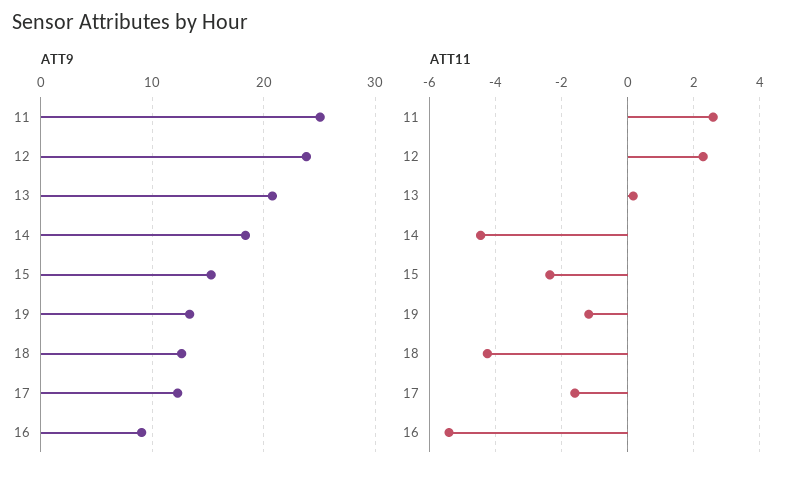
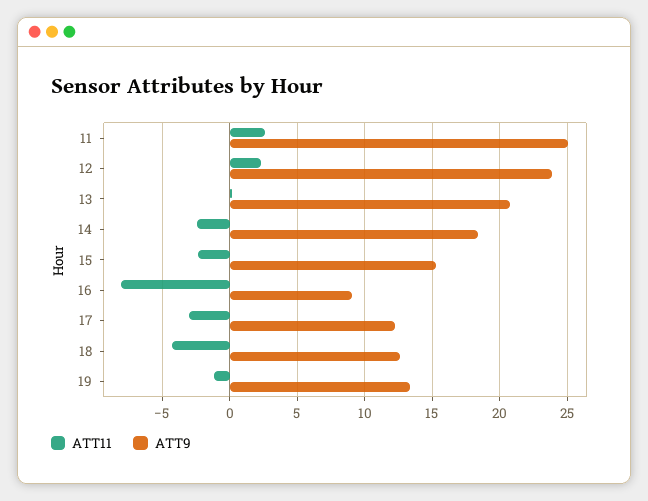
  {
    "ATT9": {
      "11": 25,
      "12": 24,
      "13": 21,
      "14": 18.5,
      "15": 15.5,
      "19": 13.5,
      "18": 12.5,
      "17": 12.5,
      "16": 9
    },
    "ATT11": {
      "11": 2.6,
      "12": 2.2,
      "13": 0.2,
-     "14": -4.4,
+     "14": -2.5,
      "15": -2.4,
      "19": -1.2,
      "18": -4.2,
-     "17": -1.6,
+     "17": -3,
-     "16": -5.4
+     "16": -8
    }
  }

